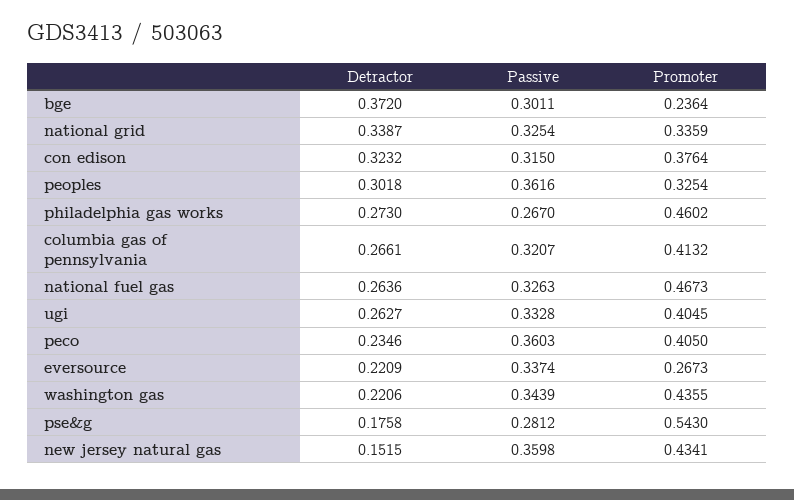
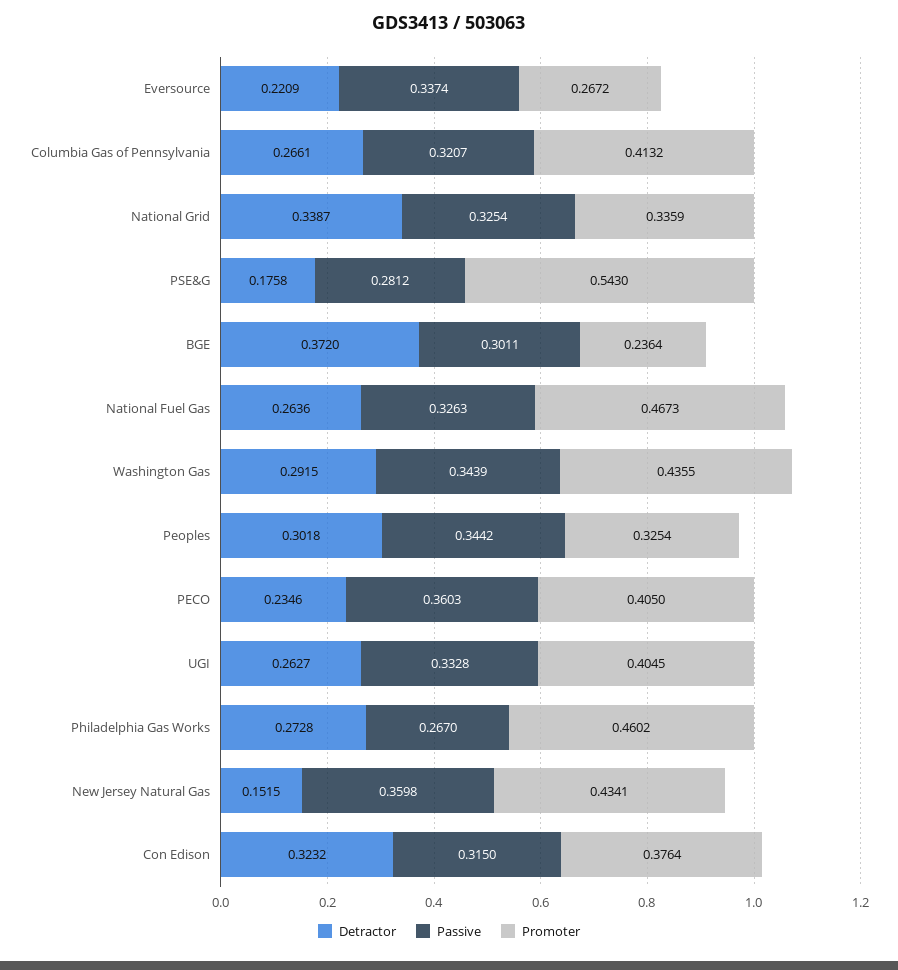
  {
    "Detractor": {
      "bge": 0.372,
      "national grid": 0.3387,
      "con edison": 0.3232,
      "peoples": 0.3018,
-     "philadelphia gas works": 0.273,
+     "philadelphia gas works": 0.2728,
      "columbia gas of pennsylvania": 0.2661,
      "national fuel gas": 0.2636,
      "ugi": 0.2627,
      "peco": 0.2346,
      "eversource": 0.2209,
-     "washington gas": 0.2206,
+     "washington gas": 0.2915,
      "pse&g": 0.1758,
      "new jersey natural gas": 0.1515
    },
    "Passive": {
      "bge": 0.3011,
      "national grid": 0.3254,
      "con edison": 0.315,
-     "peoples": 0.3616,
+     "peoples": 0.3442,
      "philadelphia gas works": 0.267,
      "columbia gas of pennsylvania": 0.3207,
      "national fuel gas": 0.3263,
      "ugi": 0.3328,
      "peco": 0.3603,
      "eversource": 0.3374,
      "washington gas": 0.3439,
      "pse&g": 0.2812,
      "new jersey natural gas": 0.3598
    },
    "Promoter": {
      "bge": 0.2364,
      "national grid": 0.3359,
      "con edison": 0.3764,
      "peoples": 0.3254,
      "philadelphia gas works": 0.4602,
      "columbia gas of pennsylvania": 0.4132,
      "national fuel gas": 0.4673,
      "ugi": 0.4045,
      "peco": 0.405,
-     "eversource": 0.2673,
+     "eversource": 0.2672,
      "washington gas": 0.4355,
      "pse&g": 0.543,
      "new jersey natural gas": 0.4341
    }
  }

